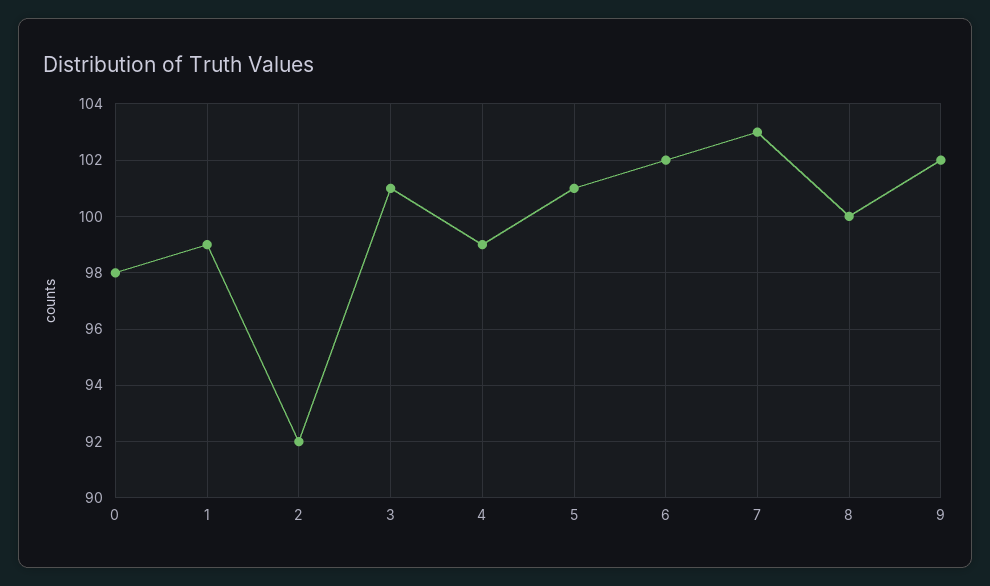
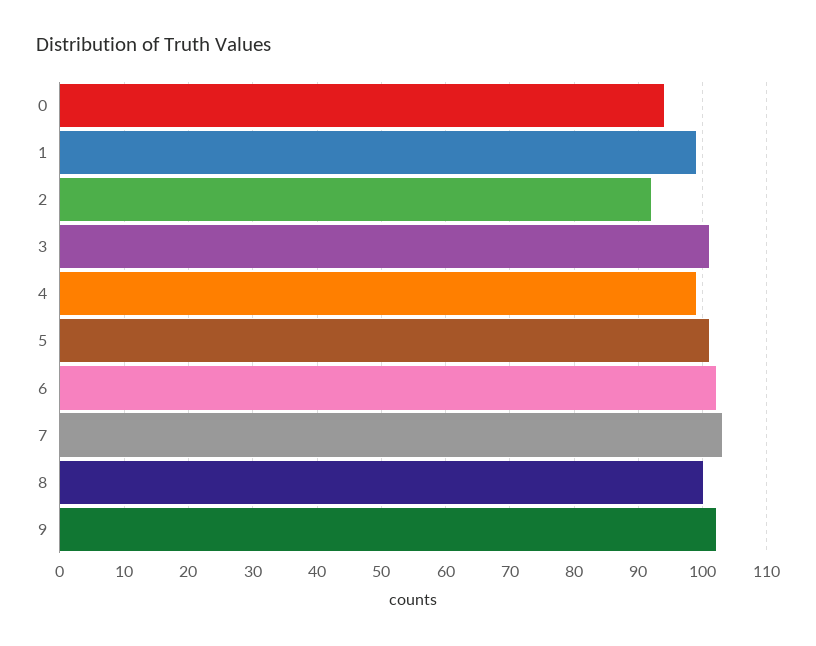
  {
-   "0": 98,
+   "0": 94,
    "1": 99,
    "2": 92,
    "3": 101,
    "4": 99,
    "5": 101,
    "6": 102,
    "7": 103,
    "8": 100,
    "9": 102
  }

